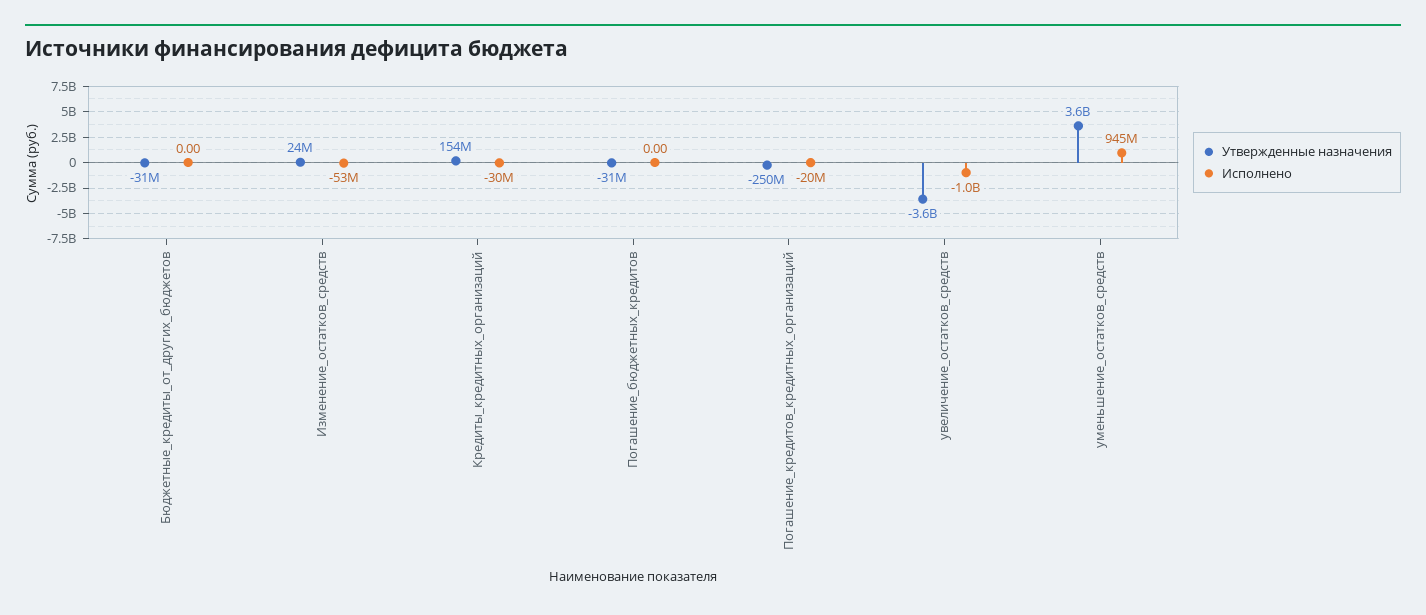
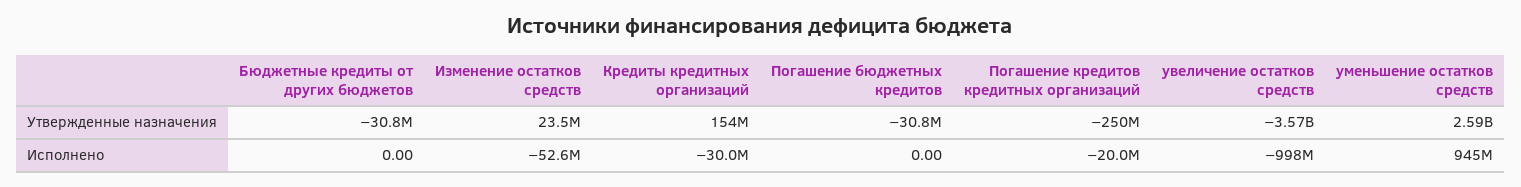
  {
    "Утвержденные назначения": {
      "Бюджетные_кредиты_от_других_бюджетов": -30800000,
      "Изменение_остатков_средств": 23500000,
      "Кредиты_кредитных_организаций": 154000000,
      "Погашение_бюджетных_кредитов": -30800000,
      "Погашение_кредитов_кредитных_организаций": -250000000,
      "увеличение_остатков_средств": -3570000000,
-     "уменьшение_остатков_средств": 3600000000
+     "уменьшение_остатков_средств": 2590000000
    },
    "Исполнено": {
      "Бюджетные_кредиты_от_других_бюджетов": 0,
      "Изменение_остатков_средств": -52600000,
      "Кредиты_кредитных_организаций": -30000000,
      "Погашение_бюджетных_кредитов": 0,
      "Погашение_кредитов_кредитных_организаций": -20000000,
      "увеличение_остатков_средств": -998000000,
      "уменьшение_остатков_средств": 945000000
    }
  }

